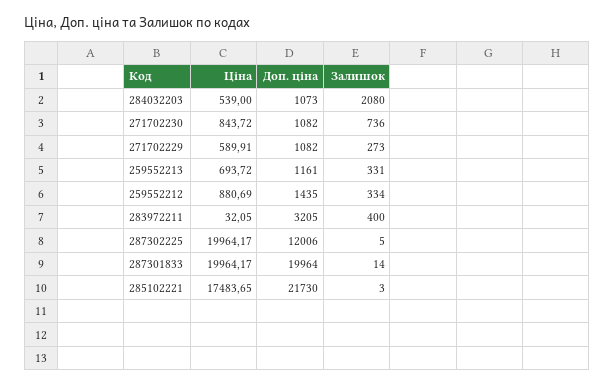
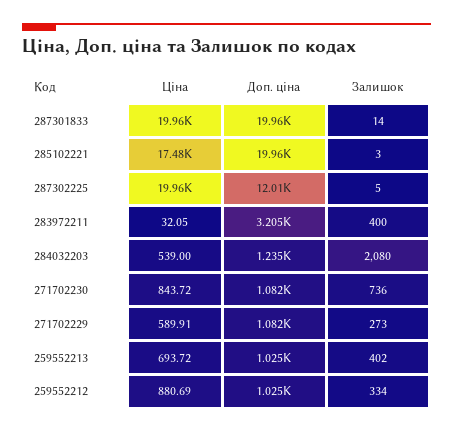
  {
    "Ціна": {
      "284032203": 539,
      "271702230": 843.72,
      "271702229": 589.91,
      "259552213": 693.72,
      "259552212": 880.69,
      "283972211": 32.05,
      "287302225": 19964.17,
      "287301833": 19964.17,
      "285102221": 17483.65
    },
    "Доп. ціна": {
-     "284032203": 1073,
+     "284032203": 1235,
      "271702230": 1082,
      "271702229": 1082,
-     "259552213": 1161,
+     "259552213": 1025,
-     "259552212": 1435,
+     "259552212": 1025,
      "283972211": 3205,
      "287302225": 12006,
      "287301833": 19964,
-     "285102221": 21730
+     "285102221": 19960
    },
    "Залишок": {
      "284032203": 2080,
      "271702230": 736,
      "271702229": 273,
-     "259552213": 331,
+     "259552213": 402,
      "259552212": 334,
      "283972211": 400,
      "287302225": 5,
      "287301833": 14,
      "285102221": 3
    }
  }

